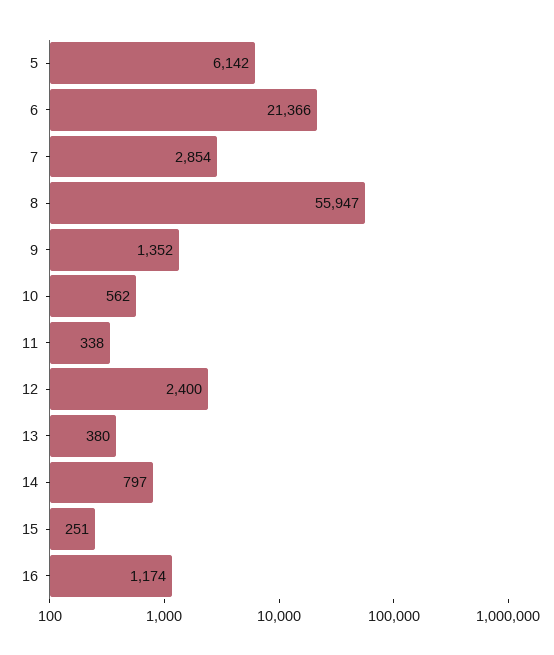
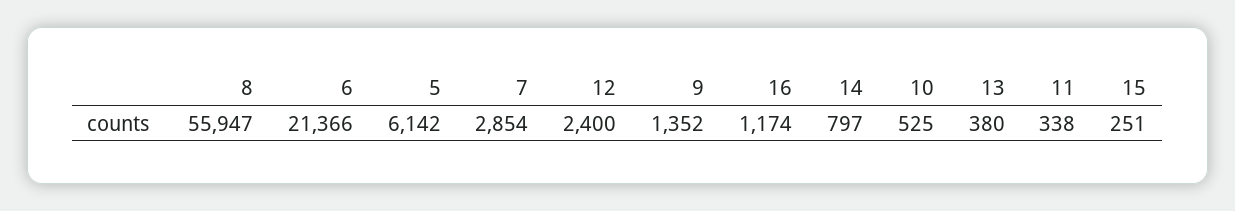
  {
    "5": 6142,
    "6": 21366,
    "7": 2854,
    "8": 55947,
    "9": 1352,
-   "10": 562,
+   "10": 525,
    "11": 338,
    "12": 2400,
    "13": 380,
    "14": 797,
    "15": 251,
    "16": 1174
  }

